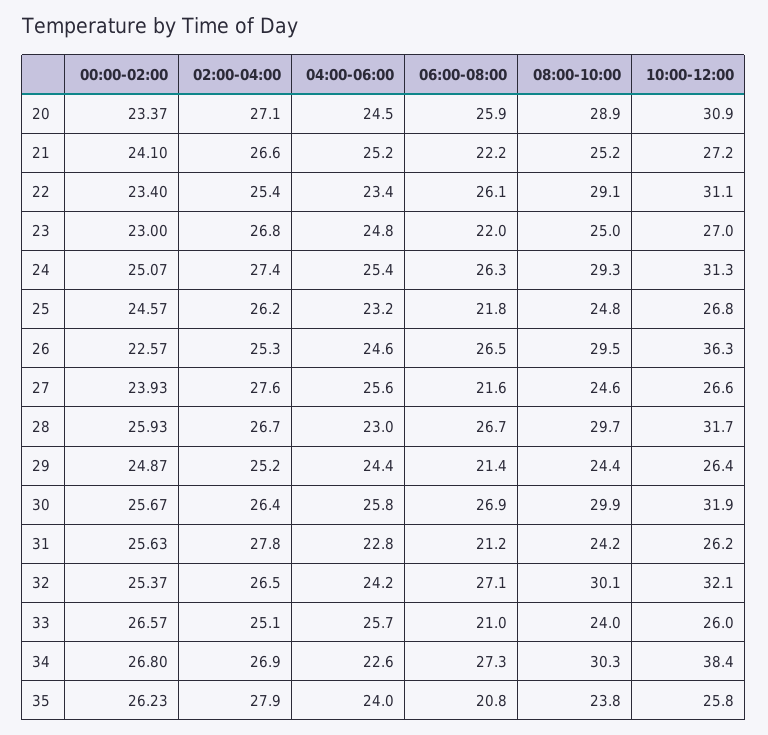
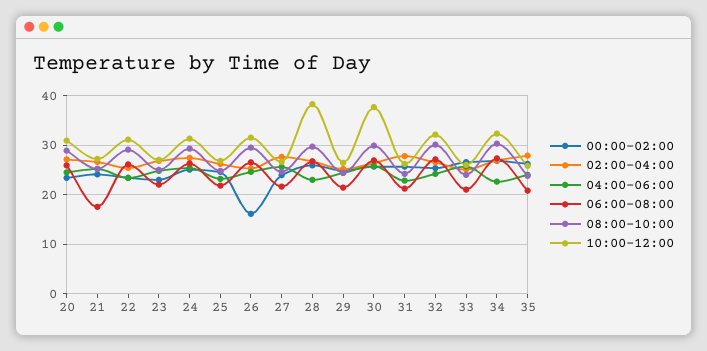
  {
    "00:00-02:00": {
      "20": 23.37,
      "21": 24.1,
      "22": 23.4,
      "23": 23,
      "24": 25.07,
      "25": 24.57,
-     "26": 22.57,
+     "26": 16,
      "27": 23.93,
      "28": 25.93,
      "29": 24.87,
      "30": 25.67,
      "31": 25.63,
      "32": 25.37,
      "33": 26.57,
      "34": 26.8,
      "35": 26.23
    },
    "02:00-04:00": {
      "20": 27.1,
      "21": 26.6,
      "22": 25.4,
      "23": 26.8,
      "24": 27.4,
      "25": 26.2,
      "26": 25.3,
      "27": 27.6,
      "28": 26.7,
      "29": 25.2,
      "30": 26.4,
      "31": 27.8,
      "32": 26.5,
      "33": 25.1,
      "34": 26.9,
      "35": 27.9
    },
    "04:00-06:00": {
      "20": 24.5,
      "21": 25.2,
      "22": 23.4,
      "23": 24.8,
      "24": 25.4,
      "25": 23.2,
      "26": 24.6,
      "27": 25.6,
      "28": 23,
      "29": 24.4,
      "30": 25.8,
      "31": 22.8,
      "32": 24.2,
      "33": 25.7,
      "34": 22.6,
      "35": 24
    },
    "06:00-08:00": {
      "20": 25.9,
-     "21": 22.2,
+     "21": 18,
      "22": 26.1,
      "23": 22,
      "24": 26.3,
      "25": 21.8,
      "26": 26.5,
      "27": 21.6,
      "28": 26.7,
      "29": 21.4,
      "30": 26.9,
      "31": 21.2,
      "32": 27.1,
      "33": 21,
      "34": 27.3,
      "35": 20.8
    },
    "08:00-10:00": {
      "20": 28.9,
      "21": 25.2,
      "22": 29.1,
      "23": 25,
      "24": 29.3,
      "25": 24.8,
      "26": 29.5,
      "27": 24.6,
      "28": 29.7,
      "29": 24.4,
      "30": 29.9,
      "31": 24.2,
      "32": 30.1,
      "33": 24,
      "34": 30.3,
      "35": 23.8
    },
    "10:00-12:00": {
      "20": 30.9,
      "21": 27.2,
      "22": 31.1,
      "23": 27,
      "24": 31.3,
      "25": 26.8,
-     "26": 36.3,
+     "26": 32,
      "27": 26.6,
-     "28": 31.7,
+     "28": 38,
      "29": 26.4,
-     "30": 31.9,
+     "30": 38,
      "31": 26.2,
      "32": 32.1,
      "33": 26,
-     "34": 38.4,
+     "34": 32,
      "35": 25.8
    }
  }

